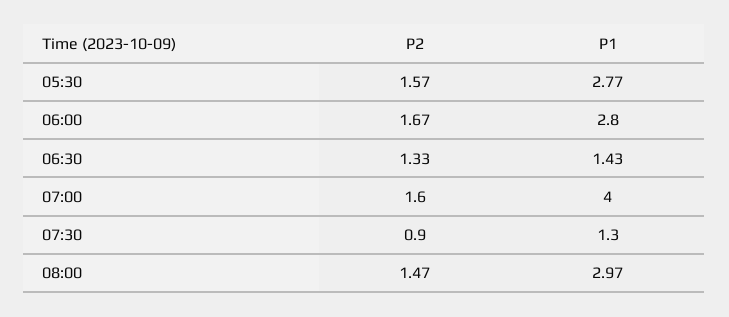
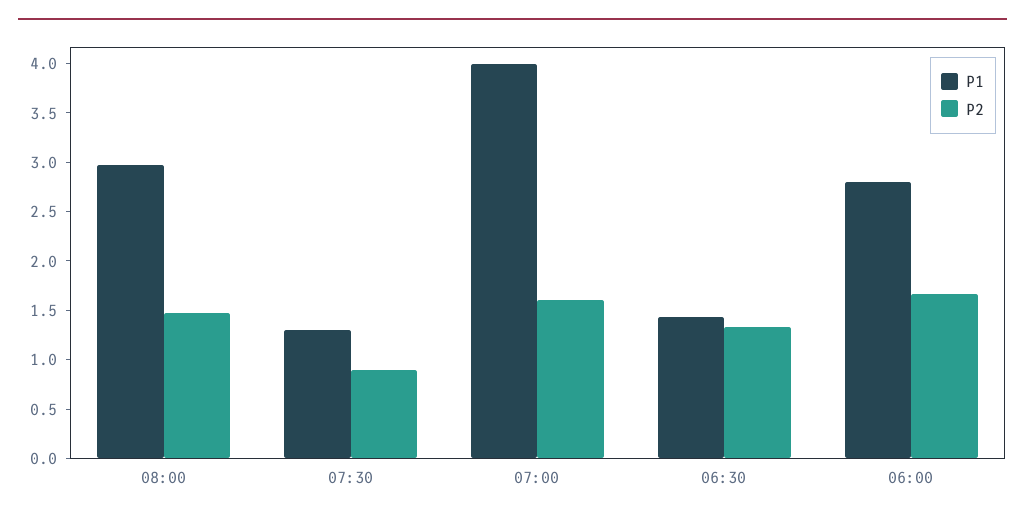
  {
    "P2": {
-     "05:30": 1.57,
      "06:00": 1.67,
      "06:30": 1.33,
      "07:00": 1.6,
      "07:30": 0.9,
      "08:00": 1.47
    },
    "P1": {
-     "05:30": 2.77,
      "06:00": 2.8,
      "06:30": 1.43,
      "07:00": 4,
      "07:30": 1.3,
      "08:00": 2.97
    }
  }

